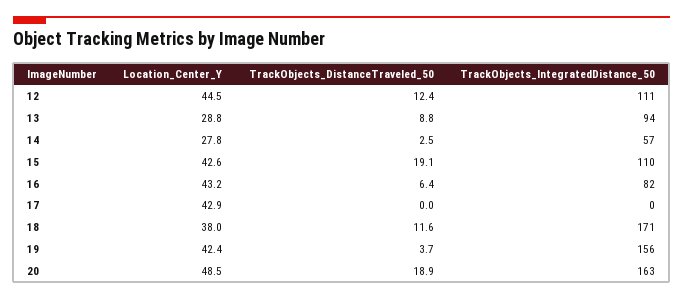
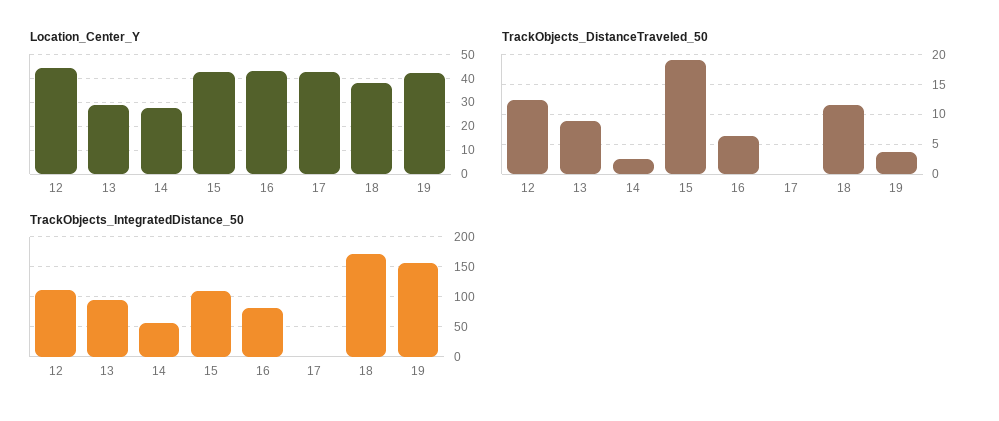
  {
    "Location_Center_Y": {
      "12": 44.5,
      "13": 28.8,
      "14": 27.8,
      "15": 42.6,
      "16": 43.2,
      "17": 42.9,
      "18": 38,
-     "19": 42.4,
+     "19": 42.4
-     "20": 48.5
    },
    "TrackObjects_DistanceTraveled_50": {
      "12": 12.4,
      "13": 8.8,
      "14": 2.5,
      "15": 19.1,
      "16": 6.4,
      "17": 0,
      "18": 11.6,
-     "19": 3.7,
+     "19": 3.7
-     "20": 18.9
    },
    "TrackObjects_IntegratedDistance_50": {
      "12": 111,
      "13": 94,
      "14": 57,
      "15": 110,
      "16": 82,
      "17": 0,
      "18": 171,
-     "19": 156,
+     "19": 156
-     "20": 163
    }
  }

